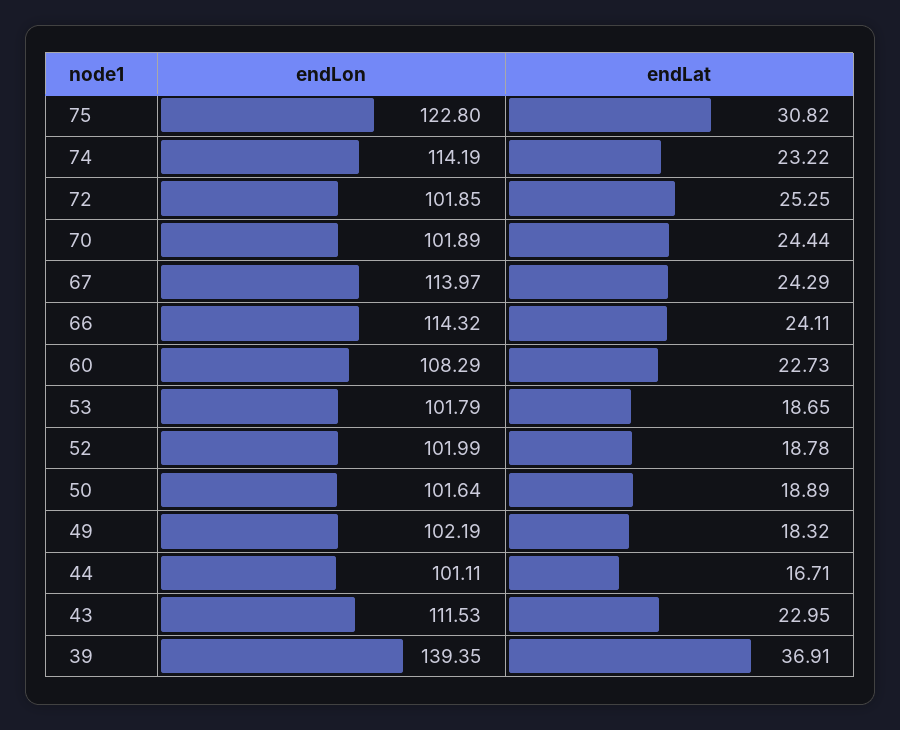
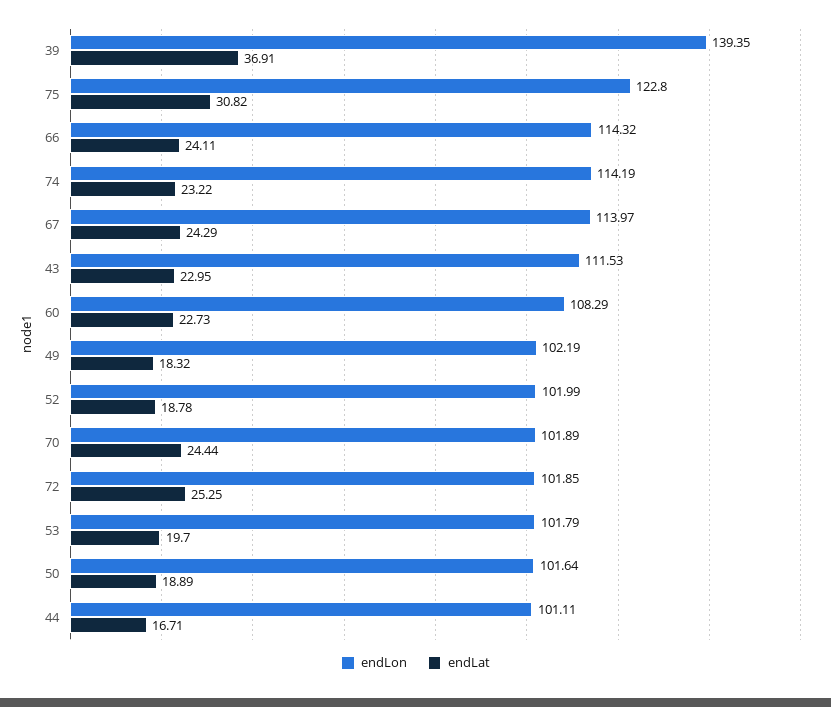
  {
    "endLon": {
      "75": 122.8,
      "74": 114.19,
      "72": 101.85,
      "70": 101.89,
      "67": 113.97,
      "66": 114.32,
      "60": 108.29,
      "53": 101.79,
      "52": 101.99,
      "50": 101.64,
      "49": 102.19,
      "44": 101.11,
      "43": 111.53,
      "39": 139.35
    },
    "endLat": {
      "75": 30.82,
      "74": 23.22,
      "72": 25.25,
      "70": 24.44,
      "67": 24.29,
      "66": 24.11,
      "60": 22.73,
-     "53": 18.65,
+     "53": 19.7,
      "52": 18.78,
      "50": 18.89,
      "49": 18.32,
      "44": 16.71,
      "43": 22.95,
      "39": 36.91
    }
  }

